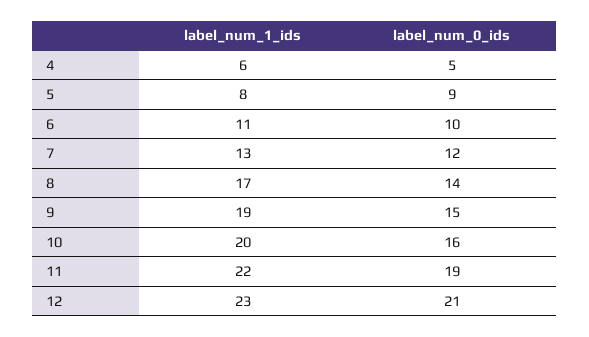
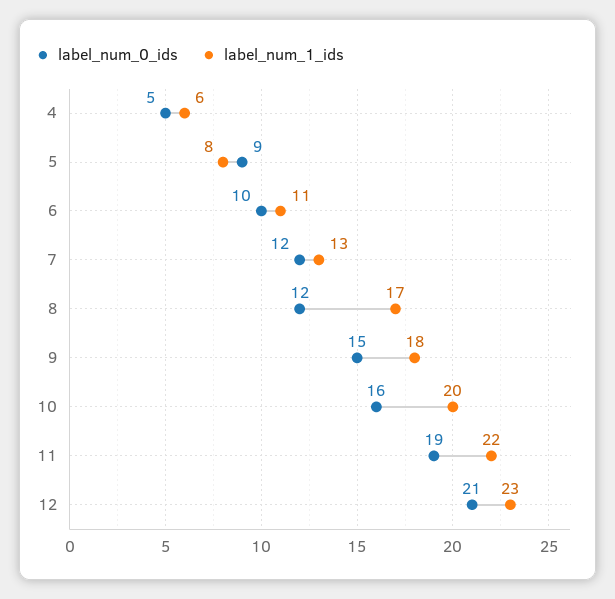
  {
    "label_num_1_ids": {
      "4": 6,
      "5": 8,
      "6": 11,
      "7": 13,
      "8": 17,
-     "9": 19,
+     "9": 18,
      "10": 20,
      "11": 22,
      "12": 23
    },
    "label_num_0_ids": {
      "4": 5,
      "5": 9,
      "6": 10,
      "7": 12,
-     "8": 14,
+     "8": 12,
      "9": 15,
      "10": 16,
      "11": 19,
      "12": 21
    }
  }

